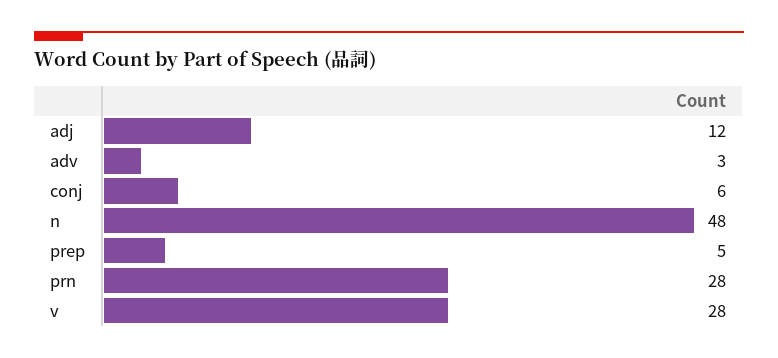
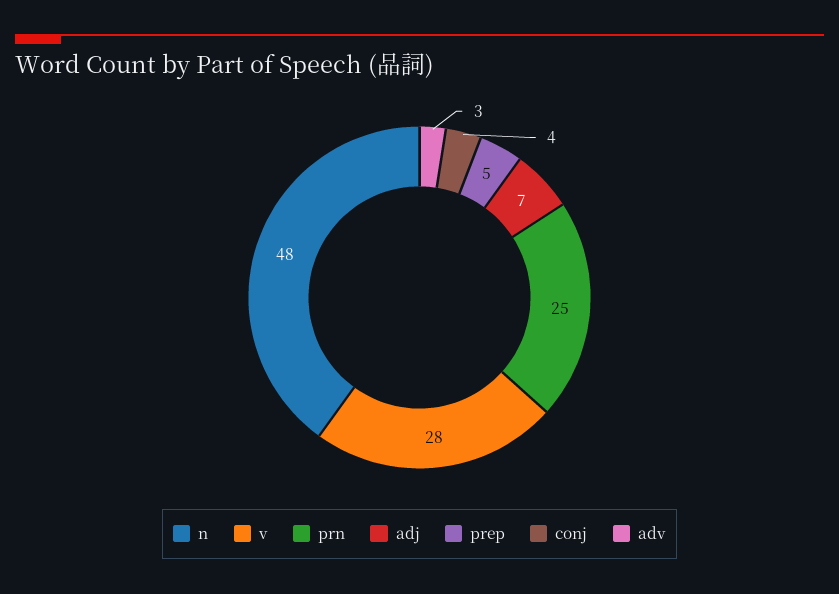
  {
-   "adj": 12,
+   "adj": 7,
    "adv": 3,
-   "conj": 6,
+   "conj": 4,
    "n": 48,
    "prep": 5,
-   "prn": 28,
+   "prn": 25,
    "v": 28
  }

